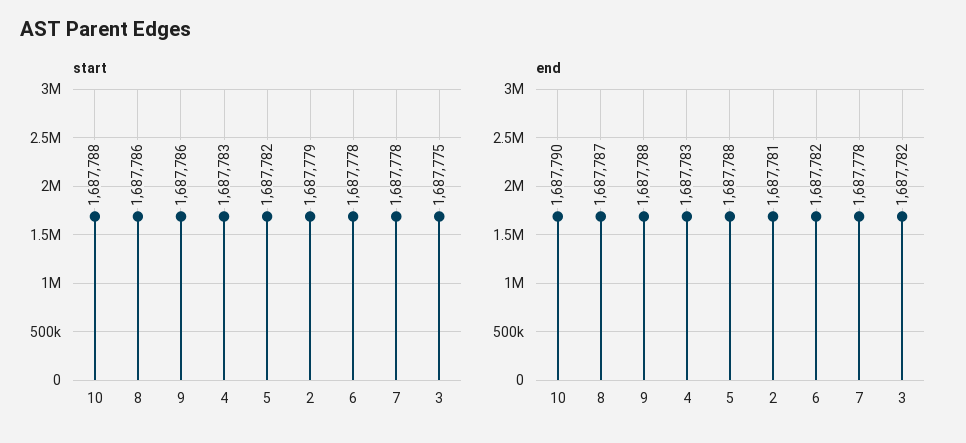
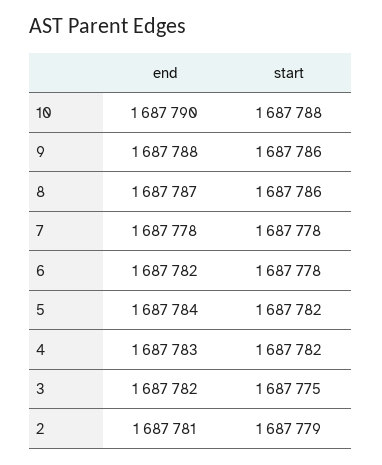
  {
    "start": {
      "10": 1687788,
      "8": 1687786,
      "9": 1687786,
-     "4": 1687783,
+     "4": 1687782,
      "5": 1687782,
      "2": 1687779,
      "6": 1687778,
      "7": 1687778,
      "3": 1687775
    },
    "end": {
      "10": 1687790,
      "8": 1687787,
      "9": 1687788,
      "4": 1687783,
-     "5": 1687788,
+     "5": 1687784,
      "2": 1687781,
      "6": 1687782,
      "7": 1687778,
      "3": 1687782
    }
  }

